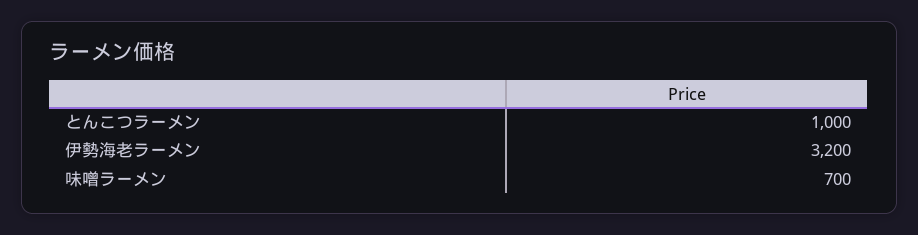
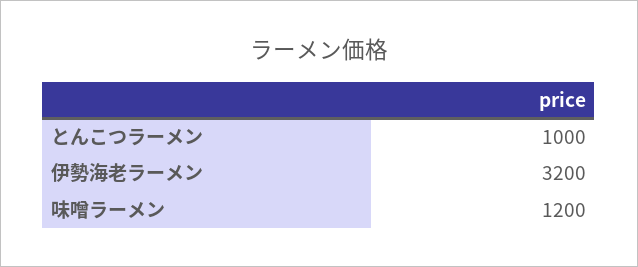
  {
    "とんこつラーメン": 1000,
    "伊勢海老ラーメン": 3200,
-   "味噌ラーメン": 700
+   "味噌ラーメン": 1200
  }

